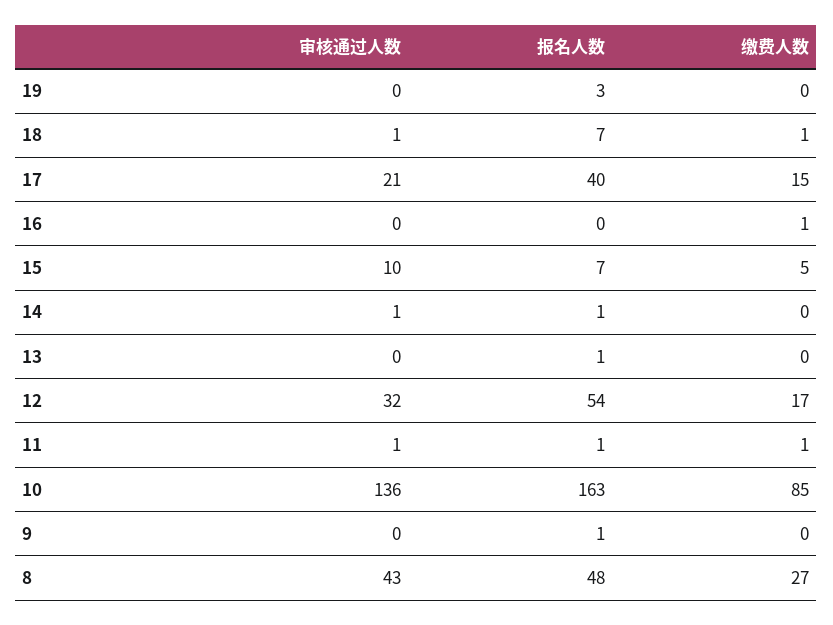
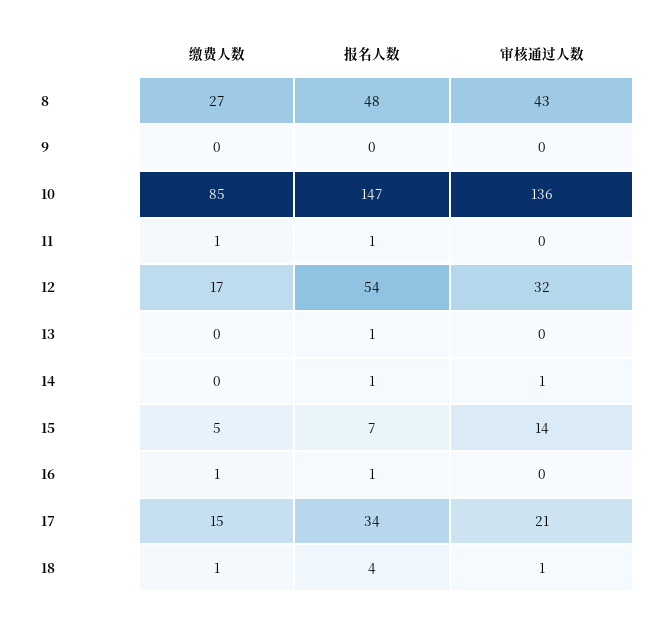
  {
    "审核通过人数": {
-     "19": 0,
      "18": 1,
      "17": 21,
      "16": 0,
-     "15": 10,
+     "15": 14,
      "14": 1,
      "13": 0,
      "12": 32,
-     "11": 1,
+     "11": 0,
      "10": 136,
      "9": 0,
      "8": 43
    },
    "报名人数": {
-     "19": 3,
-     "18": 7,
+     "18": 4,
-     "17": 40,
+     "17": 34,
-     "16": 0,
+     "16": 1,
      "15": 7,
      "14": 1,
      "13": 1,
      "12": 54,
      "11": 1,
-     "10": 163,
+     "10": 147,
-     "9": 1,
+     "9": 0,
      "8": 48
    },
    "缴费人数": {
-     "19": 0,
      "18": 1,
      "17": 15,
      "16": 1,
      "15": 5,
      "14": 0,
      "13": 0,
      "12": 17,
      "11": 1,
      "10": 85,
      "9": 0,
      "8": 27
    }
  }

